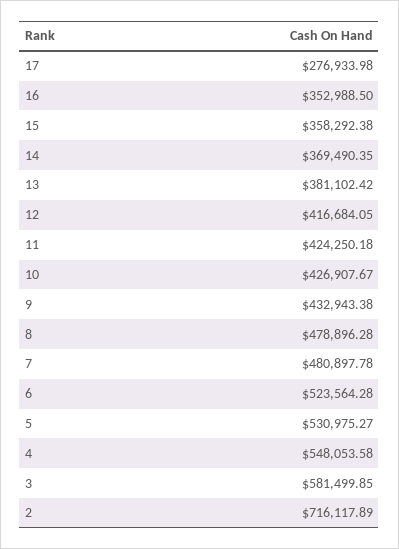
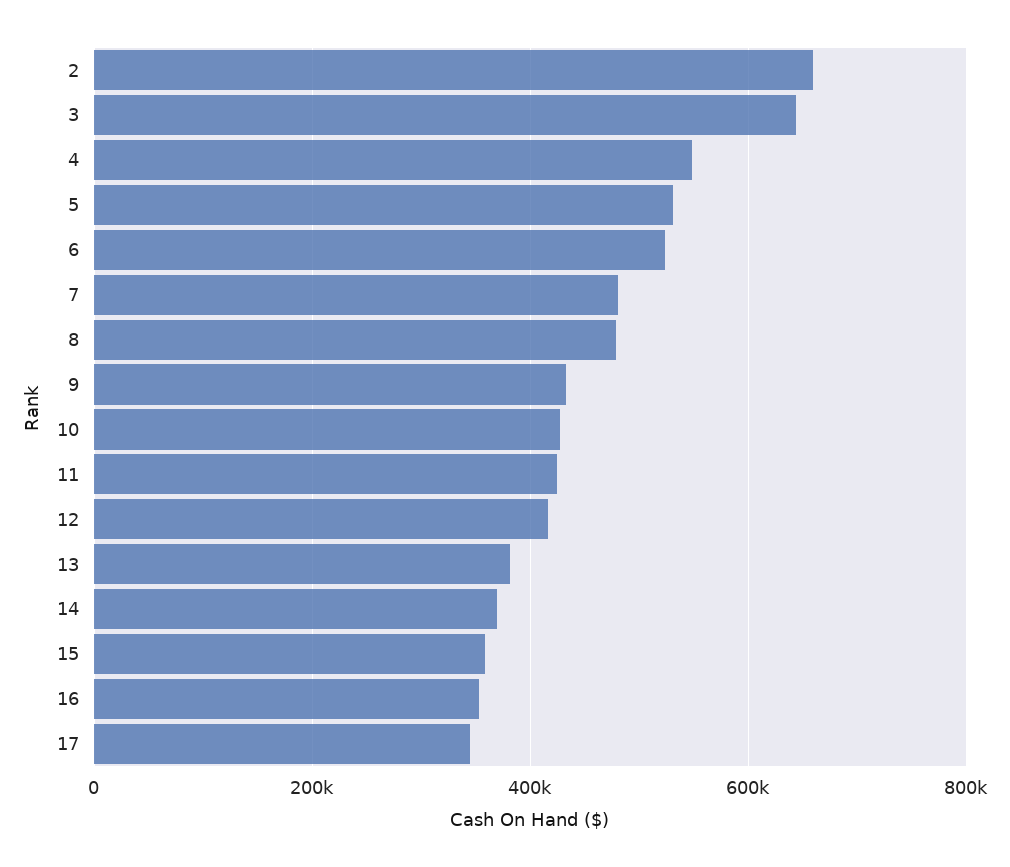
  {
-   "17": 276933.98,
+   "17": 340000,
    "16": 352988.5,
    "15": 358292.38,
    "14": 369490.35,
    "13": 381102.42,
    "12": 416684.05,
    "11": 424250.18,
    "10": 426907.67,
    "9": 432943.38,
    "8": 478896.28,
    "7": 480897.78,
    "6": 523564.28,
    "5": 530975.27,
    "4": 548053.58,
-   "3": 581499.85,
+   "3": 640000,
-   "2": 716117.89
+   "2": 660000
  }

